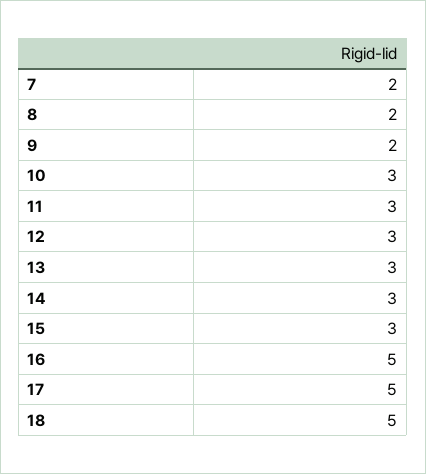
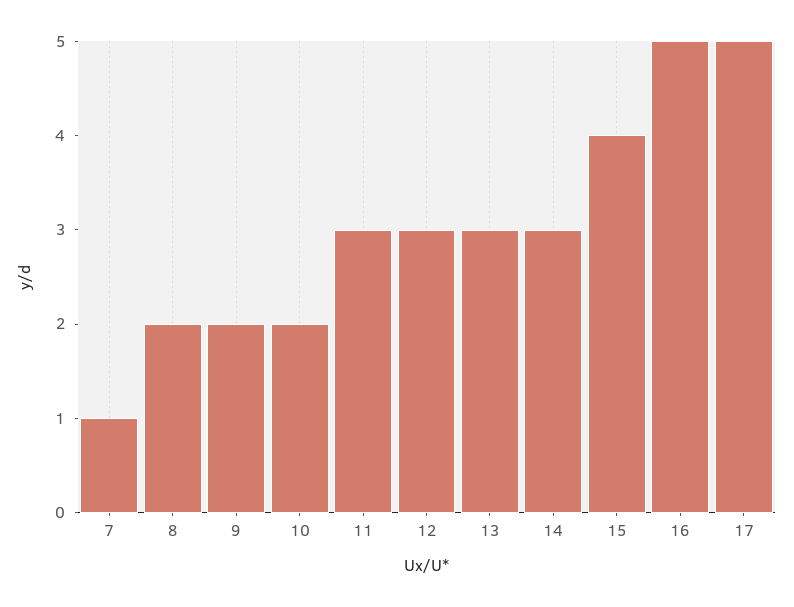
  {
-   "7": 2,
+   "7": 1,
    "8": 2,
    "9": 2,
-   "10": 3,
+   "10": 2,
    "11": 3,
    "12": 3,
    "13": 3,
    "14": 3,
-   "15": 3,
+   "15": 4,
    "16": 5,
-   "17": 5,
+   "17": 5
-   "18": 5
  }

